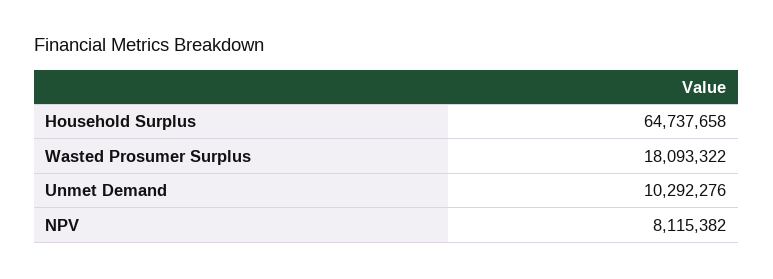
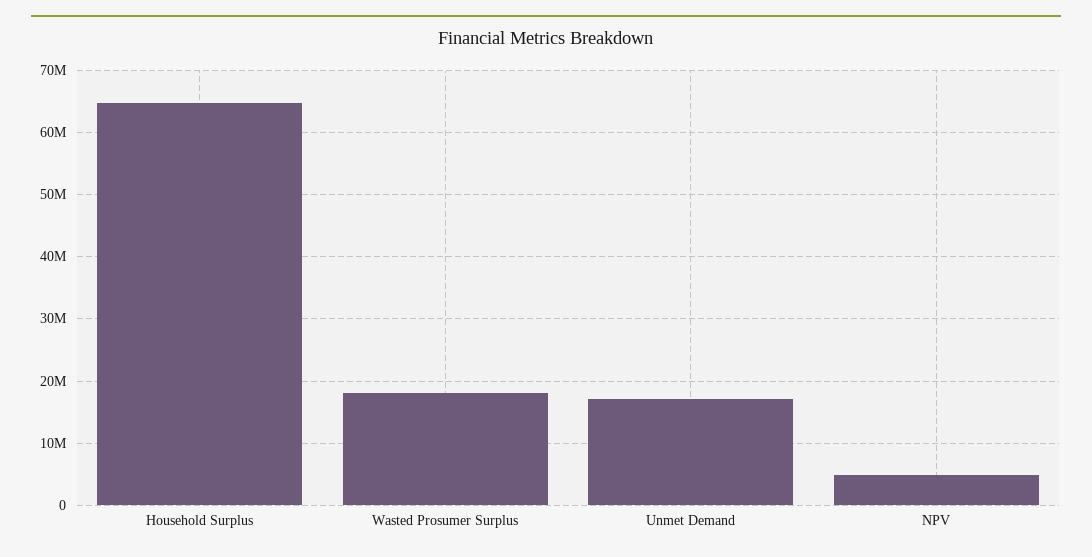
  {
    "Household Surplus": 64737658,
    "Wasted Prosumer Surplus": 18093322,
-   "Unmet Demand": 10292276,
+   "Unmet Demand": 17000000,
-   "NPV": 8115382
+   "NPV": 5000000
  }

